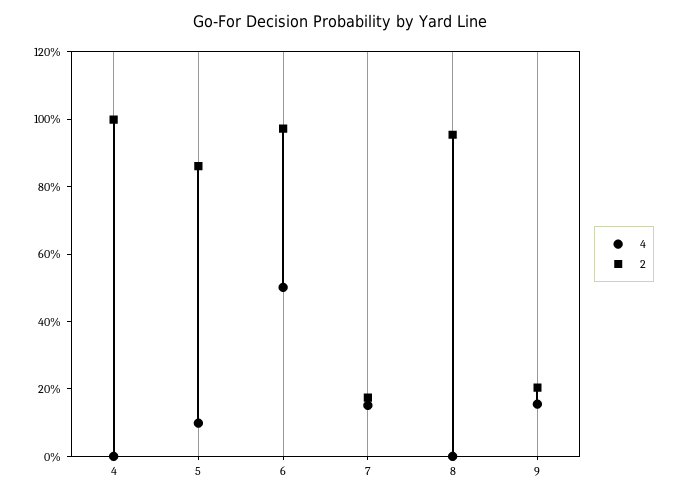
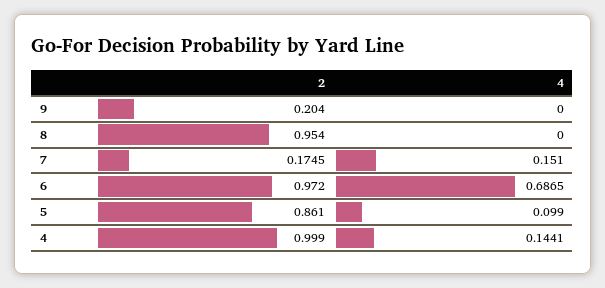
  {
    "4": {
-     "4": 0,
+     "4": 0.1441,
      "5": 0.099,
-     "6": 0.5,
+     "6": 0.6865,
      "7": 0.151,
      "8": 0,
-     "9": 0.15
+     "9": 0
    },
    "2": {
      "4": 0.999,
      "5": 0.861,
      "6": 0.972,
      "7": 0.1745,
      "8": 0.954,
      "9": 0.204
    }
  }

